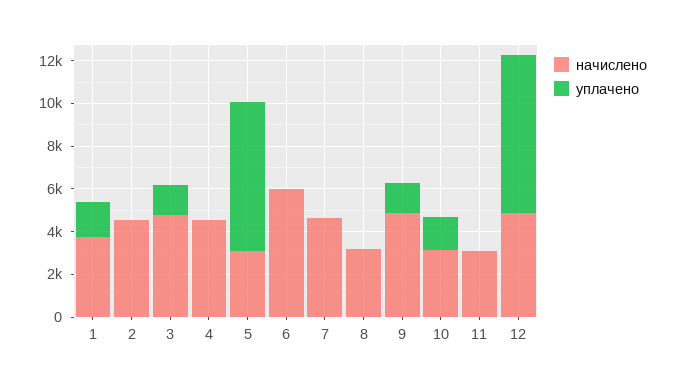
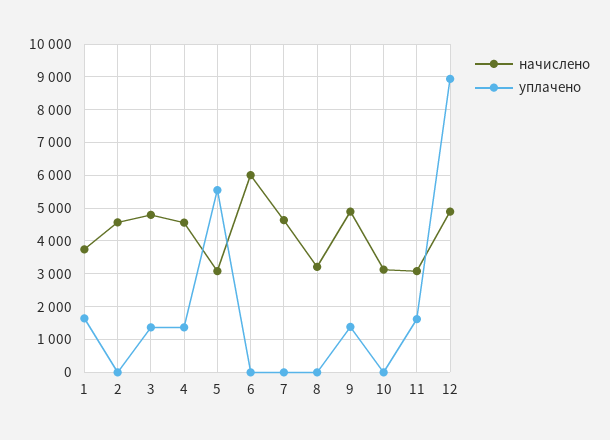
  {
    "начислено": {
      "1": 3800,
      "2": 4600,
      "3": 4800,
      "4": 4600,
      "5": 3000,
      "6": 6000,
      "7": 4600,
      "8": 3200,
      "9": 4800,
      "10": 3200,
      "11": 3000,
      "12": 4800
    },
    "уплачено": {
      "1": 1600,
      "2": 0,
      "3": 1400,
-     "4": 0,
+     "4": 1400,
-     "5": 7000,
+     "5": 5600,
      "6": 0,
      "7": 0,
      "8": 0,
      "9": 1400,
-     "10": 1500,
+     "10": 0,
-     "11": 0,
+     "11": 1600,
-     "12": 7500
+     "12": 9000
    }
  }

